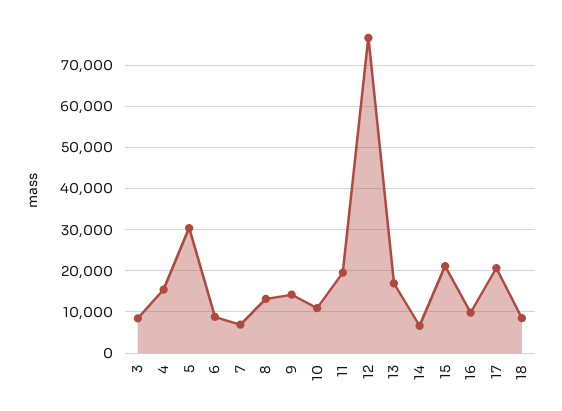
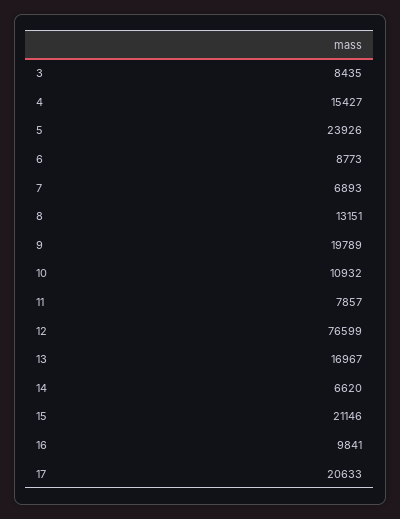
  {
    "3": 8435,
    "4": 15427,
-   "5": 30000,
+   "5": 23926,
    "6": 8773,
    "7": 6893,
    "8": 13151,
-   "9": 14000,
+   "9": 19789,
    "10": 10932,
-   "11": 20000,
+   "11": 7857,
    "12": 76599,
    "13": 16967,
    "14": 6620,
    "15": 21146,
    "16": 9841,
-   "17": 20633,
+   "17": 20633
-   "18": 8000
  }

